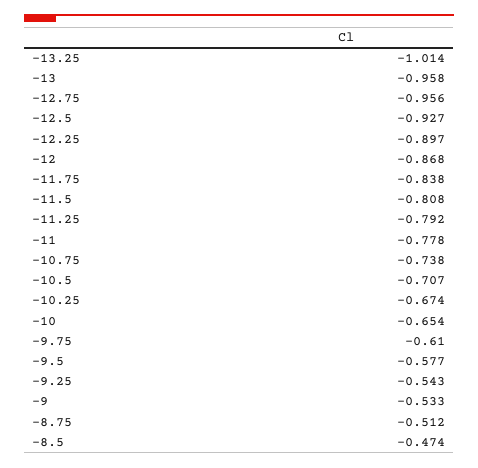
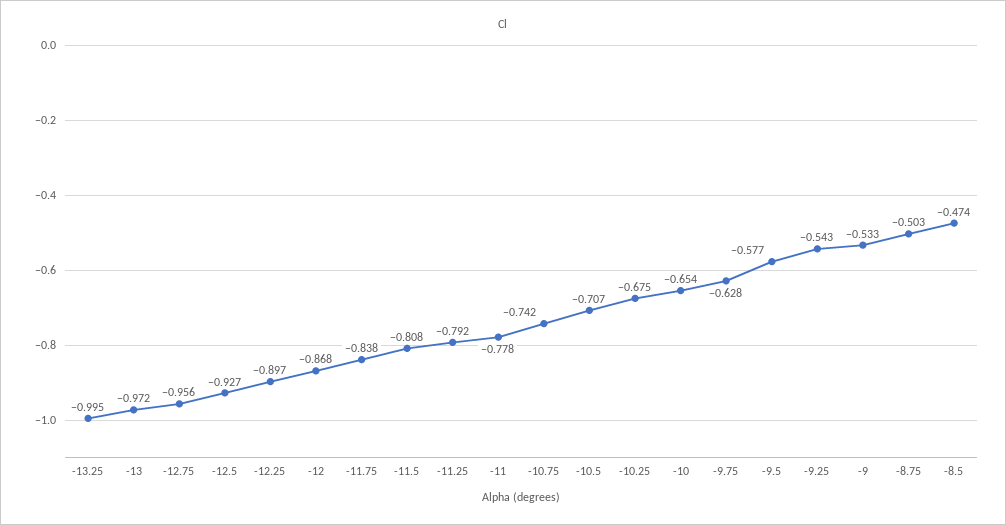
  {
-   "-13.25": -1.014,
+   "-13.25": -0.995,
-   "-13": -0.958,
+   "-13": -0.972,
    "-12.75": -0.956,
    "-12.5": -0.927,
    "-12.25": -0.897,
    "-12": -0.868,
    "-11.75": -0.838,
    "-11.5": -0.808,
    "-11.25": -0.792,
    "-11": -0.778,
-   "-10.75": -0.738,
+   "-10.75": -0.742,
    "-10.5": -0.707,
-   "-10.25": -0.674,
+   "-10.25": -0.675,
    "-10": -0.654,
-   "-9.75": -0.61,
+   "-9.75": -0.628,
    "-9.5": -0.577,
    "-9.25": -0.543,
    "-9": -0.533,
-   "-8.75": -0.512,
+   "-8.75": -0.503,
    "-8.5": -0.474
  }

